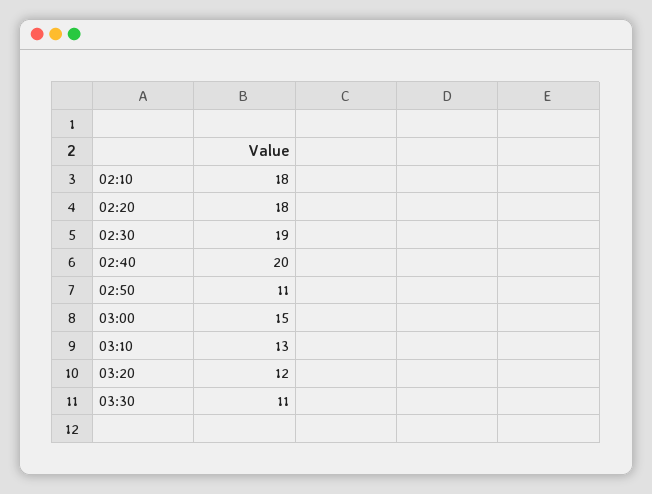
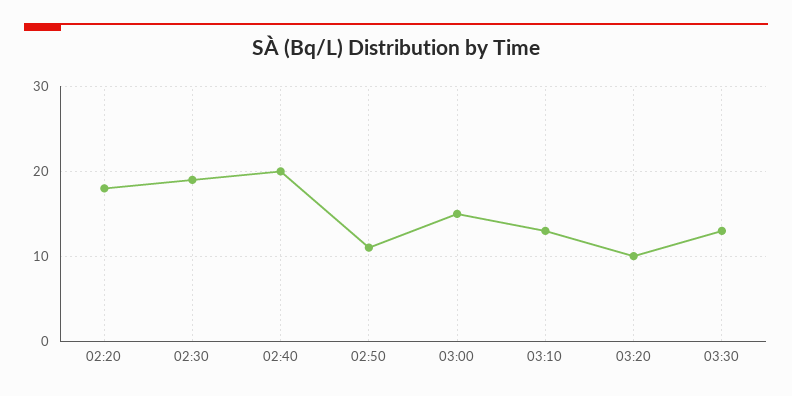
  {
-   "02:10": 18,
    "02:20": 18,
    "02:30": 19,
    "02:40": 20,
    "02:50": 11,
    "03:00": 15,
    "03:10": 13,
-   "03:20": 12,
+   "03:20": 10,
-   "03:30": 11
+   "03:30": 13
  }

